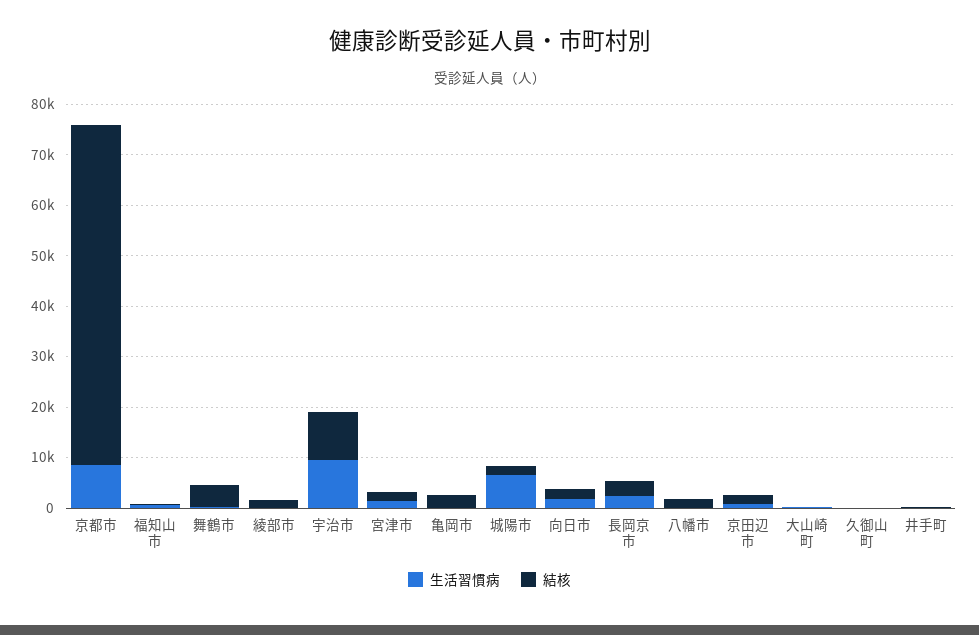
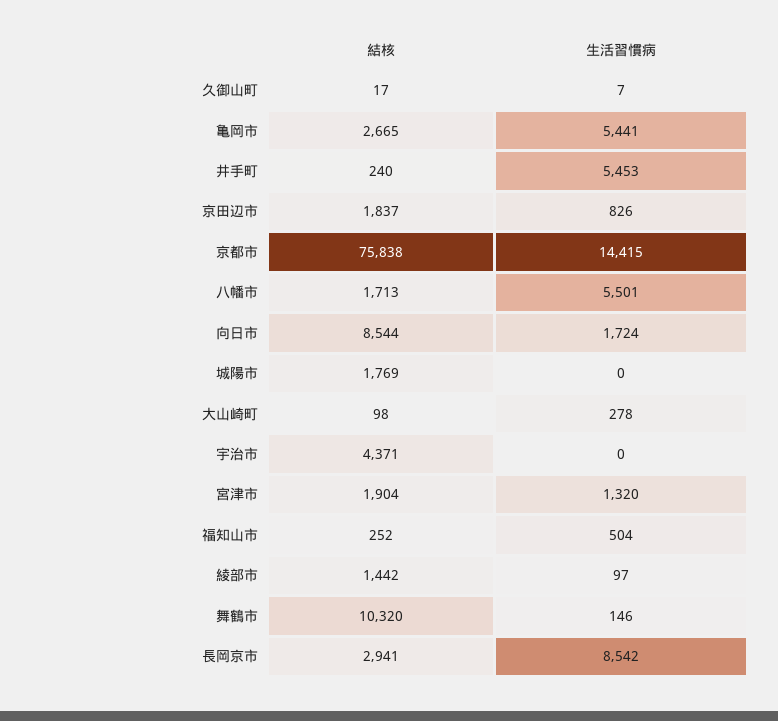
  {
    "生活習慣病": {
-     "京都市": 8000,
+     "京都市": 14415,
      "福知山市": 504,
      "舞鶴市": 146,
      "綾部市": 97,
-     "宇治市": 10000,
+     "宇治市": 0,
      "宮津市": 1320,
-     "亀岡市": 0,
+     "亀岡市": 5441,
-     "城陽市": 6000,
+     "城陽市": 0,
      "向日市": 1724,
-     "長岡京市": 2000,
+     "長岡京市": 8542,
-     "八幡市": 0,
+     "八幡市": 5501,
      "京田辺市": 826,
      "大山崎町": 278,
      "久御山町": 7,
-     "井手町": 0
+     "井手町": 5453
    },
    "結核": {
-     "京都市": 68000,
+     "京都市": 75838,
      "福知山市": 252,
-     "舞鶴市": 4000,
+     "舞鶴市": 10320,
      "綾部市": 1442,
-     "宇治市": 10000,
+     "宇治市": 4371,
      "宮津市": 1904,
      "亀岡市": 2665,
      "城陽市": 1769,
-     "向日市": 2000,
+     "向日市": 8544,
      "長岡京市": 2941,
      "八幡市": 1713,
      "京田辺市": 1837,
      "大山崎町": 98,
      "久御山町": 17,
      "井手町": 240
    }
  }

